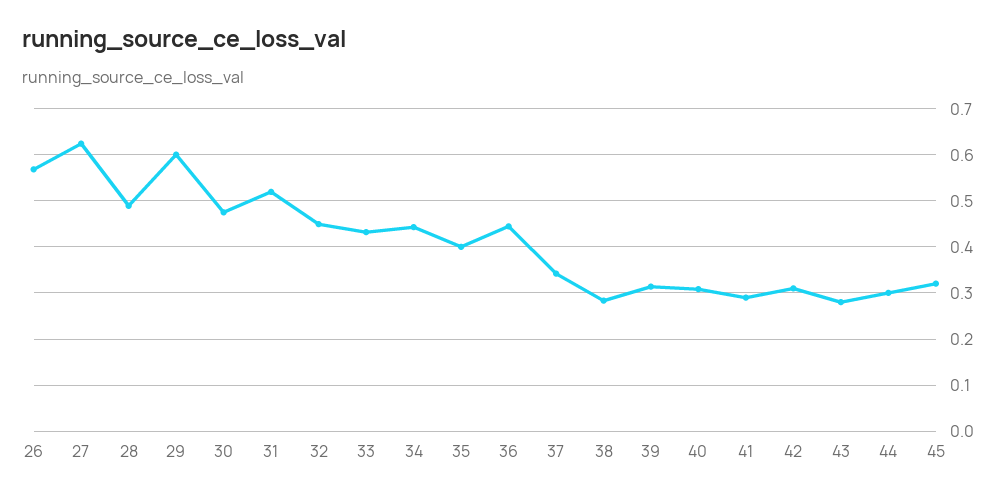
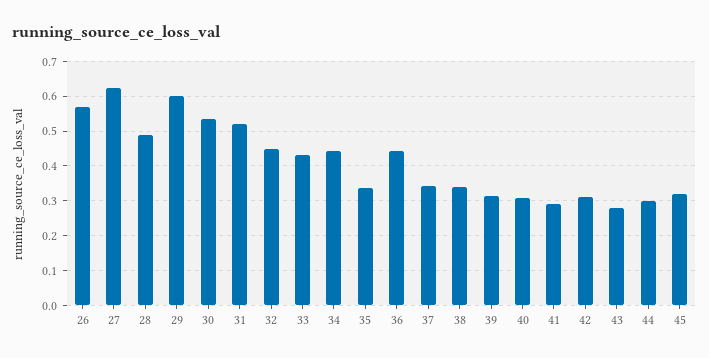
  {
    "26": 0.56,
    "27": 0.62,
    "28": 0.48,
    "29": 0.6,
-   "30": 0.48,
+   "30": 0.54,
    "31": 0.52,
    "32": 0.44,
    "33": 0.44,
    "34": 0.44,
-   "35": 0.4,
+   "35": 0.34,
    "36": 0.44,
    "37": 0.34,
-   "38": 0.28,
+   "38": 0.34,
    "39": 0.32,
    "40": 0.3,
    "41": 0.3,
    "42": 0.32,
    "43": 0.28,
    "44": 0.3,
    "45": 0.32
  }

